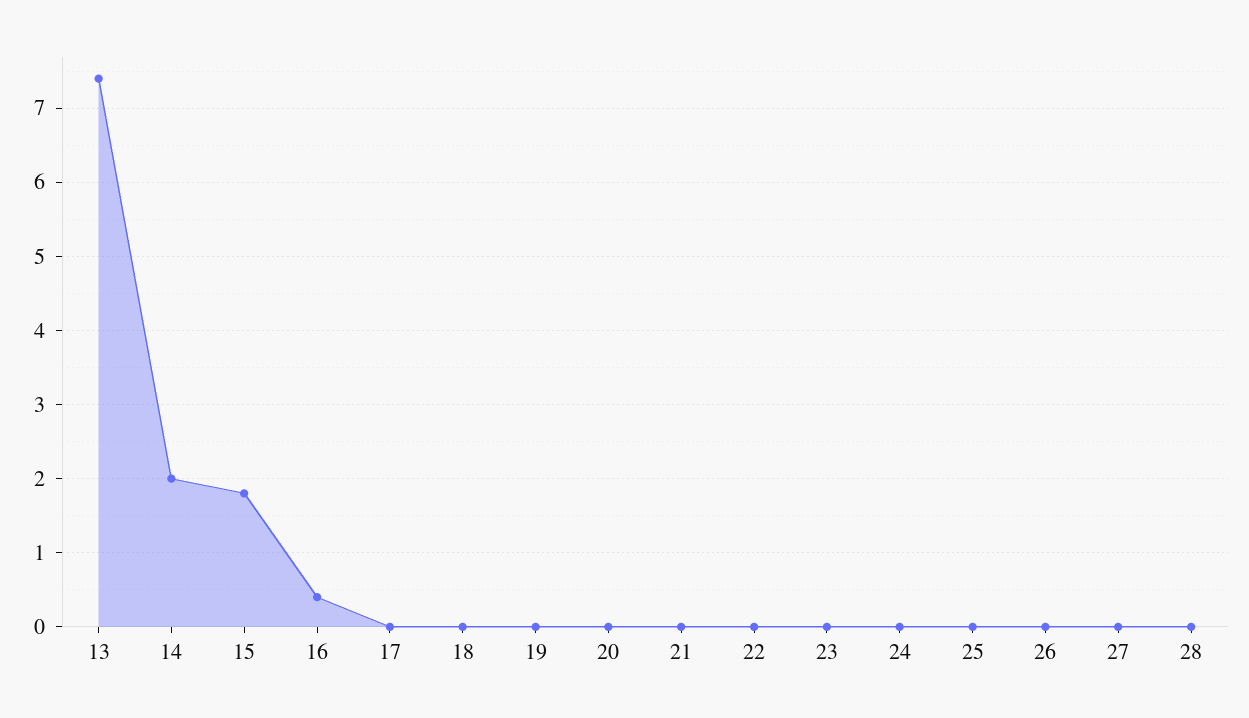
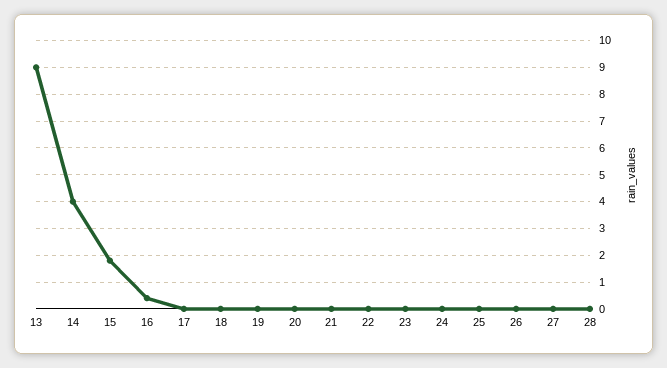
  {
-   "13": 7.4,
+   "13": 9,
-   "14": 2,
+   "14": 4,
    "15": 1.8,
    "16": 0.4,
    "17": 0,
    "18": 0,
    "19": 0,
    "20": 0,
    "21": 0,
    "22": 0,
    "23": 0,
    "24": 0,
    "25": 0,
    "26": 0,
    "27": 0,
    "28": 0
  }

